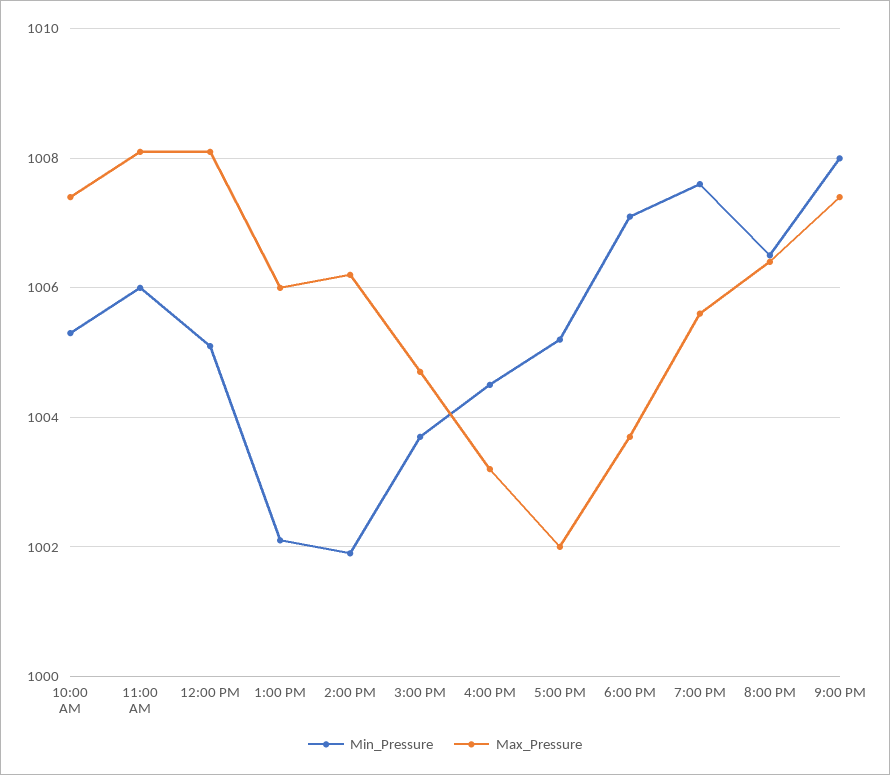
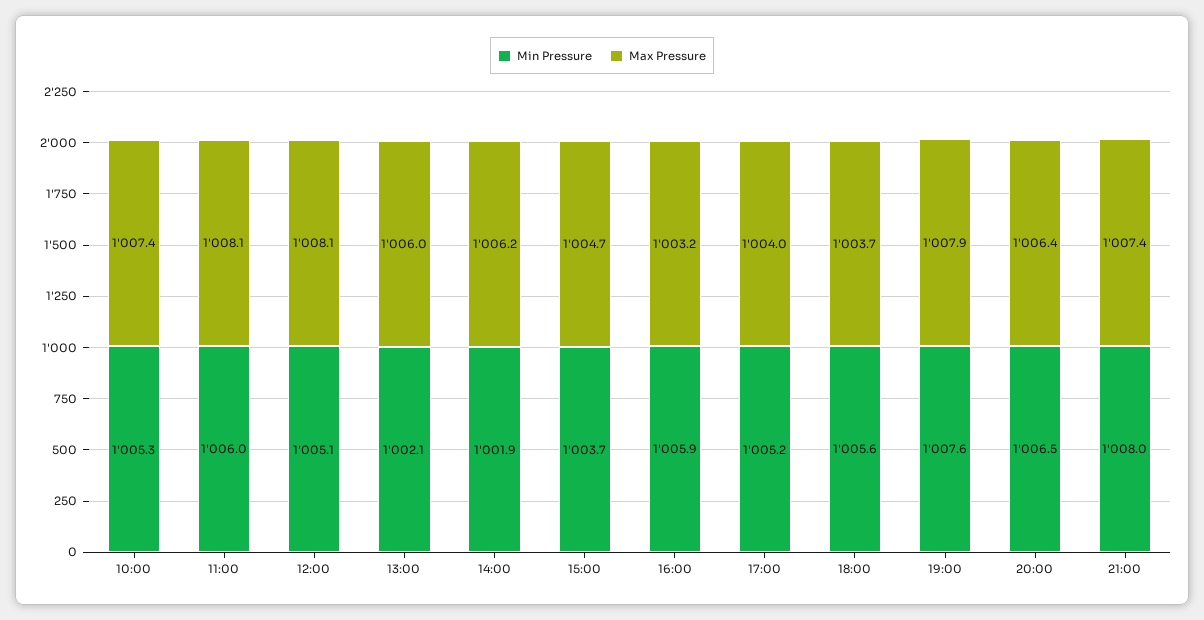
  {
    "Min_Pressure": {
      "10:00 AM": 1005.3,
      "11:00 AM": 1006,
      "12:00 PM": 1005.1,
      "1:00 PM": 1002.1,
      "2:00 PM": 1001.9,
      "3:00 PM": 1003.7,
-     "4:00 PM": 1004.5,
+     "4:00 PM": 1005.9,
      "5:00 PM": 1005.2,
-     "6:00 PM": 1007,
+     "6:00 PM": 1005.6,
      "7:00 PM": 1007.6,
      "8:00 PM": 1006.5,
      "9:00 PM": 1008
    },
    "Max_Pressure": {
      "10:00 AM": 1007.4,
      "11:00 AM": 1008.1,
      "12:00 PM": 1008.1,
      "1:00 PM": 1006,
      "2:00 PM": 1006.2,
      "3:00 PM": 1004.7,
      "4:00 PM": 1003.2,
-     "5:00 PM": 1002,
+     "5:00 PM": 1004,
      "6:00 PM": 1003.7,
-     "7:00 PM": 1005.5,
+     "7:00 PM": 1007.9,
      "8:00 PM": 1006.4,
      "9:00 PM": 1007.4
    }
  }

